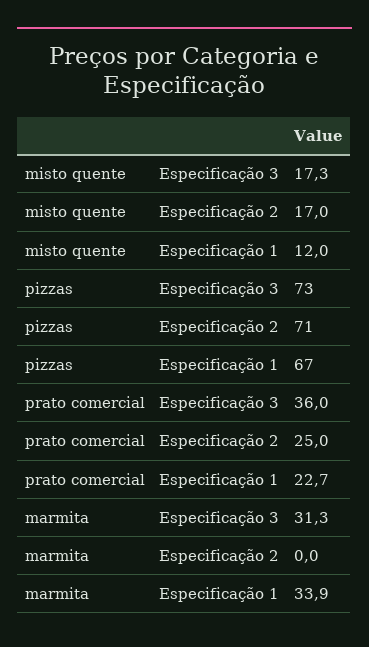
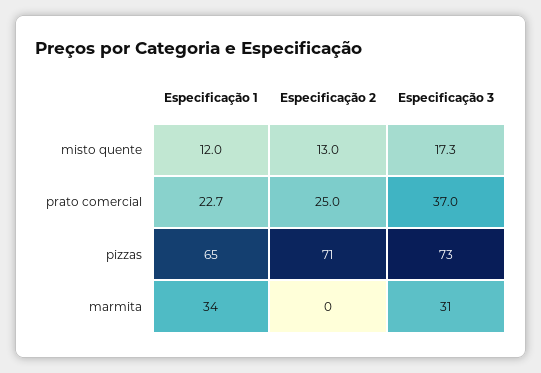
  {
    "misto quente": {
      "Especificação 3": 17.3,
-     "Especificação 2": 17,
+     "Especificação 2": 13,
      "Especificação 1": 12
    },
    "pizzas": {
      "Especificação 3": 73,
      "Especificação 2": 71,
-     "Especificação 1": 67
+     "Especificação 1": 65
    },
    "prato comercial": {
-     "Especificação 3": 36,
+     "Especificação 3": 37,
      "Especificação 2": 25,
      "Especificação 1": 22.7
    },
    "marmita": {
      "Especificação 3": 31.3,
      "Especificação 2": 0,
      "Especificação 1": 33.9
    }
  }

